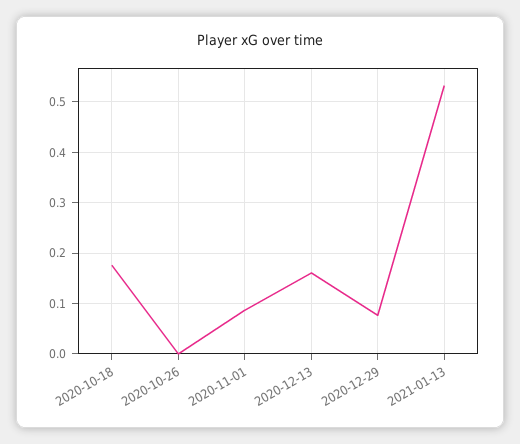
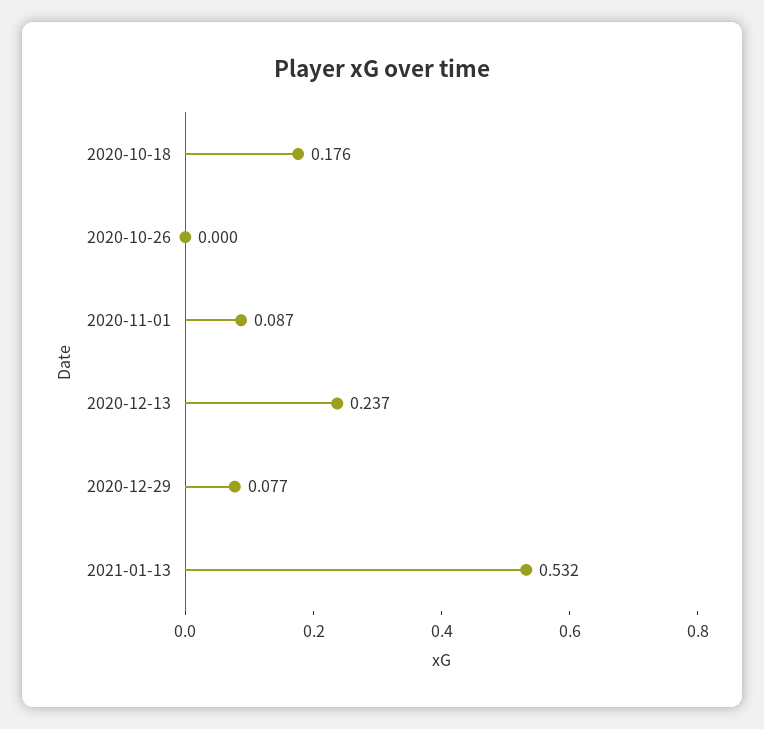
  {
    "2020-10-18": 0.176,
    "2020-10-26": 0,
    "2020-11-01": 0.087,
-   "2020-12-13": 0.16,
+   "2020-12-13": 0.237,
    "2020-12-29": 0.077,
    "2021-01-13": 0.532
  }

